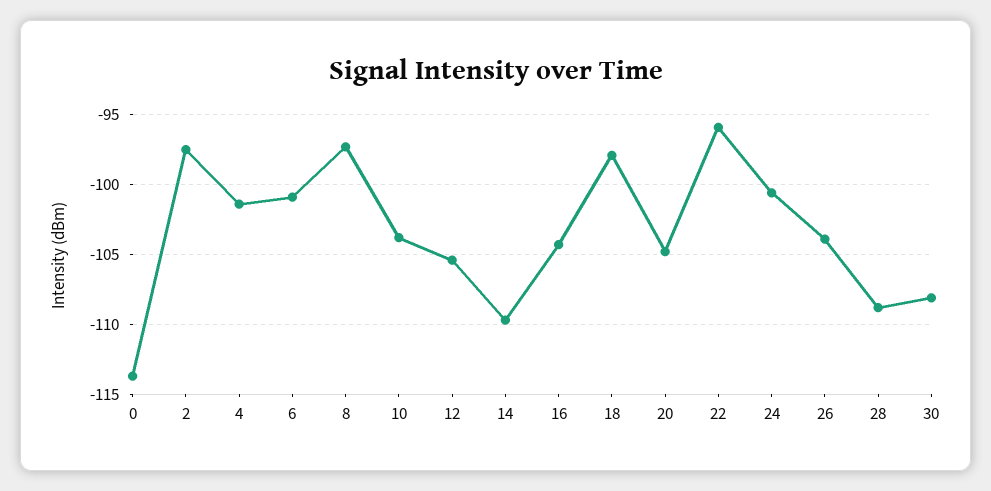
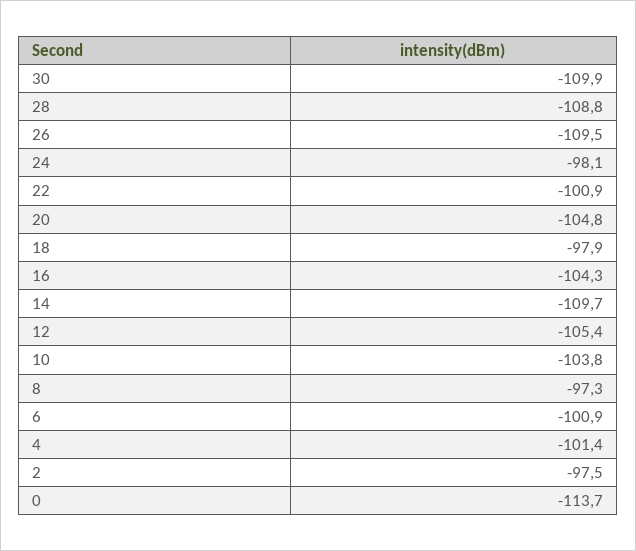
  {
    "0": -113.7,
    "2": -97.5,
    "4": -101.4,
    "6": -100.9,
    "8": -97.3,
    "10": -103.8,
    "12": -105.4,
    "14": -109.7,
    "16": -104.3,
    "18": -97.9,
    "20": -104.8,
-   "22": -96,
+   "22": -100.9,
-   "24": -100.5,
+   "24": -98.1,
-   "26": -104,
+   "26": -109.5,
    "28": -108.8,
-   "30": -108
+   "30": -109.9
  }

